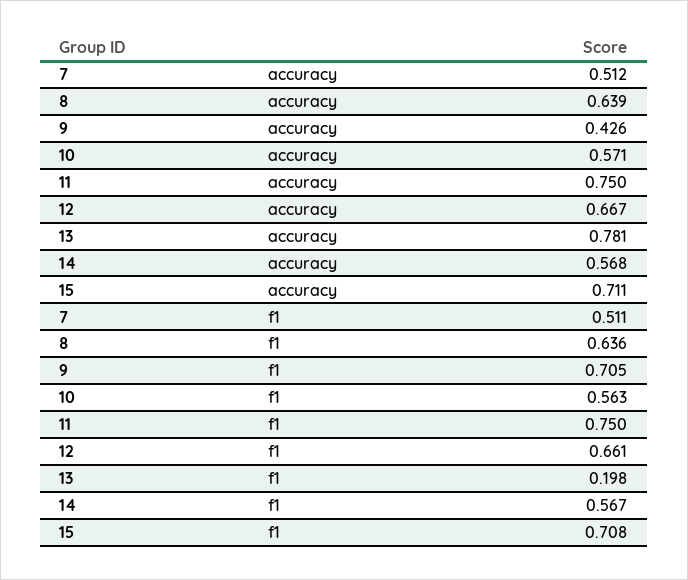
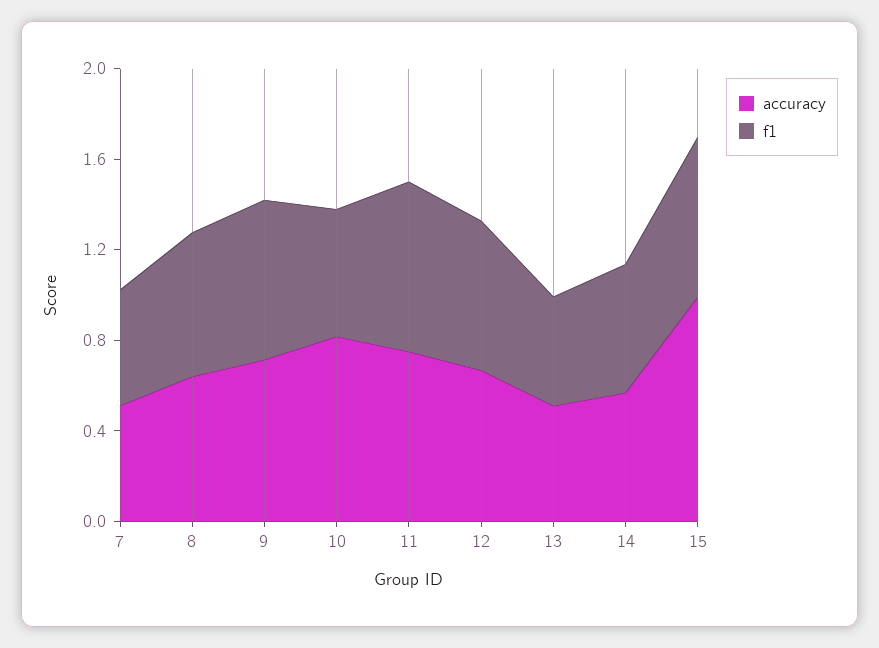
  {
    "accuracy": {
      "7": 0.512,
      "8": 0.639,
-     "9": 0.426,
+     "9": 0.7,
-     "10": 0.571,
+     "10": 0.8,
      "11": 0.75,
      "12": 0.667,
-     "13": 0.781,
+     "13": 0.5,
      "14": 0.568,
-     "15": 0.711
+     "15": 1
    },
    "f1": {
      "7": 0.511,
      "8": 0.636,
      "9": 0.705,
      "10": 0.563,
      "11": 0.75,
      "12": 0.661,
-     "13": 0.198,
+     "13": 0.5,
      "14": 0.567,
      "15": 0.708
    }
  }

